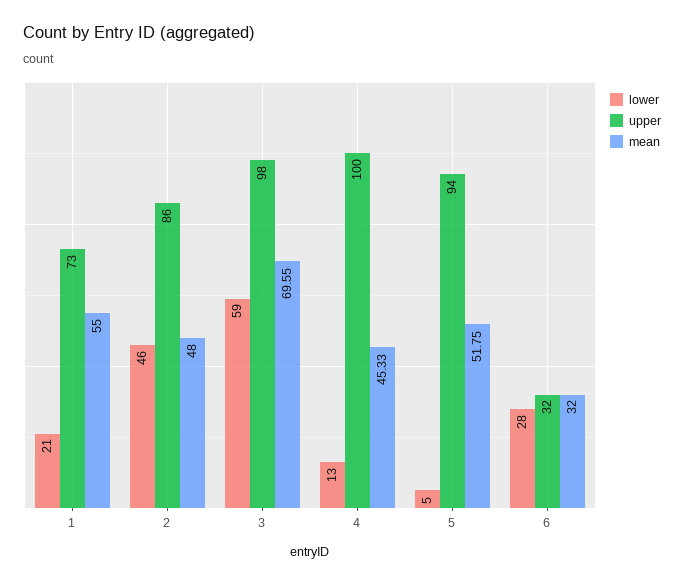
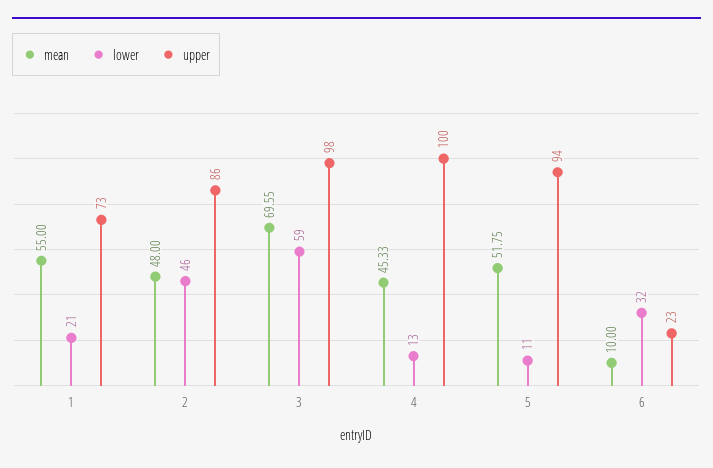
  {
    "lower": {
      "1": 21,
      "2": 46,
      "3": 59,
      "4": 13,
-     "5": 5,
+     "5": 11,
-     "6": 28
+     "6": 32
    },
    "upper": {
      "1": 73,
      "2": 86,
      "3": 98,
      "4": 100,
      "5": 94,
-     "6": 32
+     "6": 23
    },
    "mean": {
      "1": 55,
      "2": 48,
      "3": 69.55,
      "4": 45.33,
      "5": 51.75,
-     "6": 32
+     "6": 10
    }
  }

